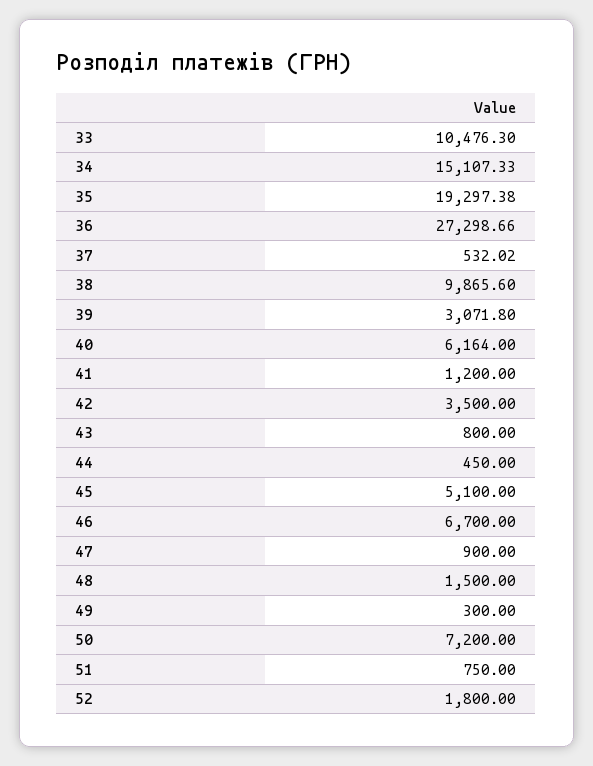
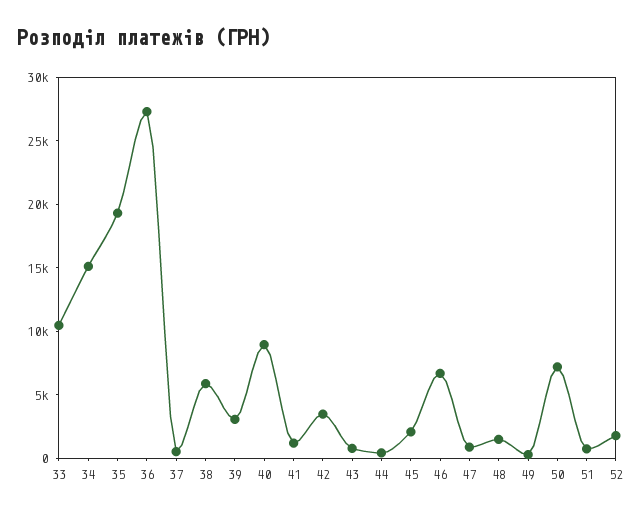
  {
    "33": 10476.3,
    "34": 15107.33,
    "35": 19297.38,
    "36": 27298.66,
    "37": 532.02,
-   "38": 9865.6,
+   "38": 6000,
    "39": 3071.8,
-   "40": 6164,
+   "40": 9000,
    "41": 1200,
    "42": 3500,
    "43": 800,
    "44": 450,
-   "45": 5100,
+   "45": 2000,
    "46": 6700,
    "47": 900,
    "48": 1500,
    "49": 300,
    "50": 7200,
    "51": 750,
    "52": 1800
  }

